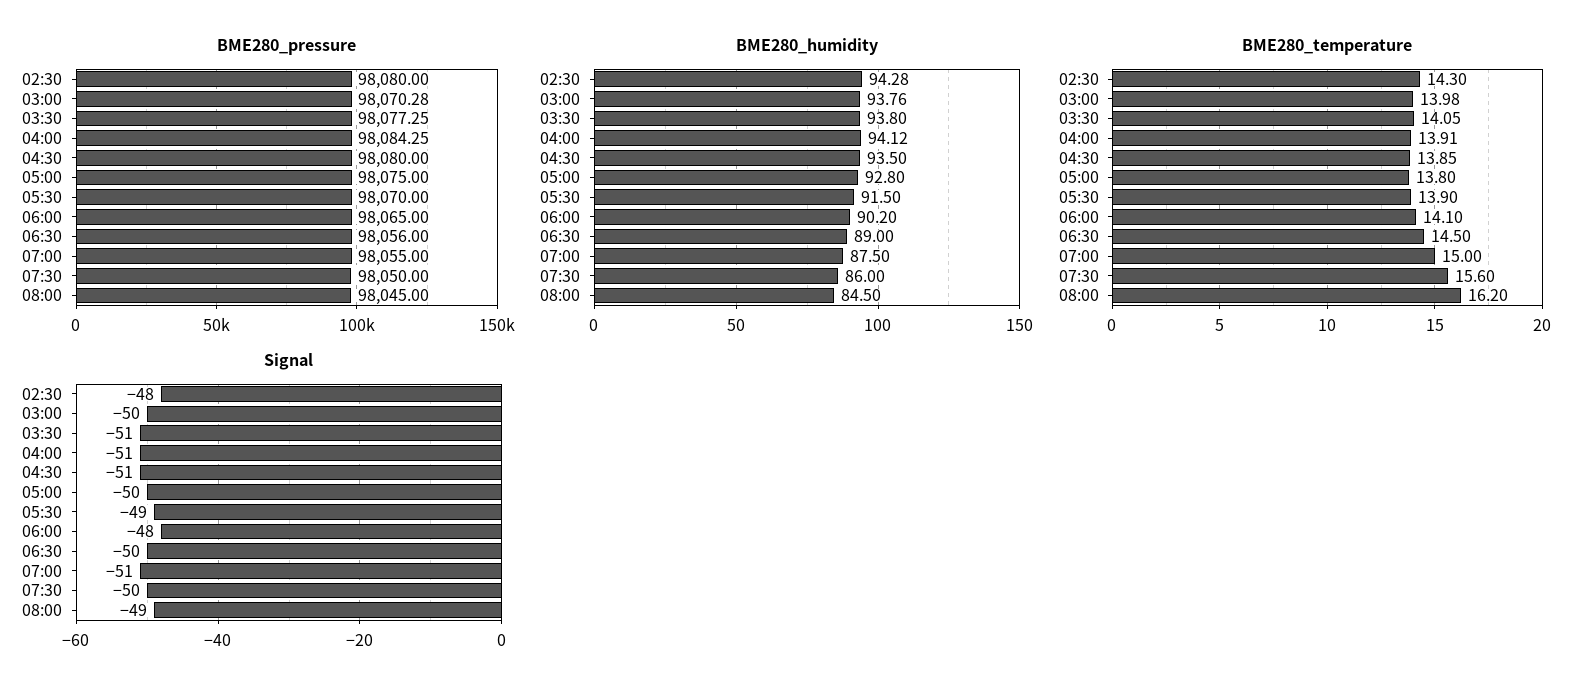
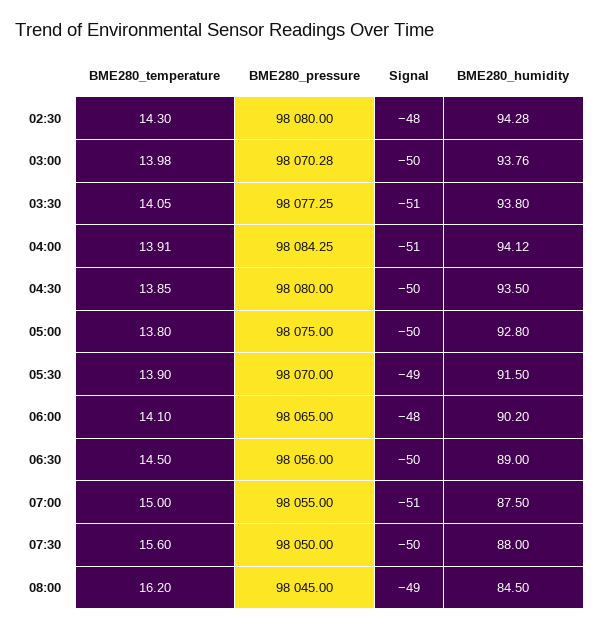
  {
    "BME280_pressure": {
      "02:30": 98080,
      "03:00": 98070.28,
      "03:30": 98077.25,
      "04:00": 98084.25,
      "04:30": 98080,
      "05:00": 98075,
      "05:30": 98070,
      "06:00": 98065,
      "06:30": 98056,
      "07:00": 98055,
      "07:30": 98050,
      "08:00": 98045
    },
    "BME280_humidity": {
      "02:30": 94.28,
      "03:00": 93.76,
      "03:30": 93.8,
      "04:00": 94.12,
      "04:30": 93.5,
      "05:00": 92.8,
      "05:30": 91.5,
      "06:00": 90.2,
      "06:30": 89,
      "07:00": 87.5,
-     "07:30": 86,
+     "07:30": 88,
      "08:00": 84.5
    },
    "BME280_temperature": {
      "02:30": 14.3,
      "03:00": 13.98,
      "03:30": 14.05,
      "04:00": 13.91,
      "04:30": 13.85,
      "05:00": 13.8,
      "05:30": 13.9,
      "06:00": 14.1,
      "06:30": 14.5,
      "07:00": 15,
      "07:30": 15.6,
      "08:00": 16.2
    },
    "Signal": {
      "02:30": -48,
      "03:00": -50,
      "03:30": -51,
      "04:00": -51,
-     "04:30": -51,
+     "04:30": -50,
      "05:00": -50,
      "05:30": -49,
      "06:00": -48,
      "06:30": -50,
      "07:00": -51,
      "07:30": -50,
      "08:00": -49
    }
  }

